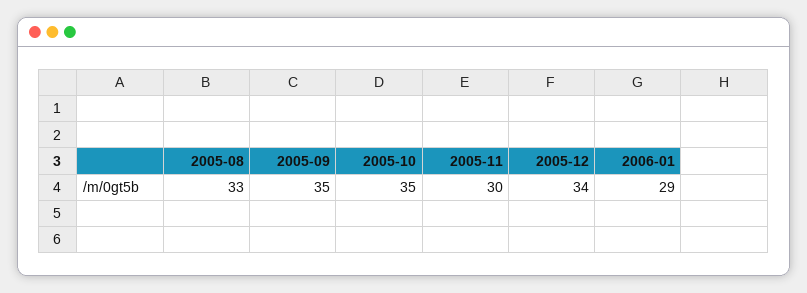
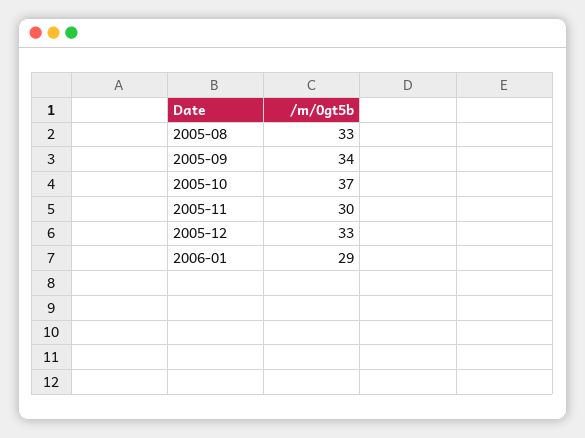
  {
    "2005-08": 33,
-   "2005-09": 35,
+   "2005-09": 34,
-   "2005-10": 35,
+   "2005-10": 37,
    "2005-11": 30,
-   "2005-12": 34,
+   "2005-12": 33,
    "2006-01": 29
  }

